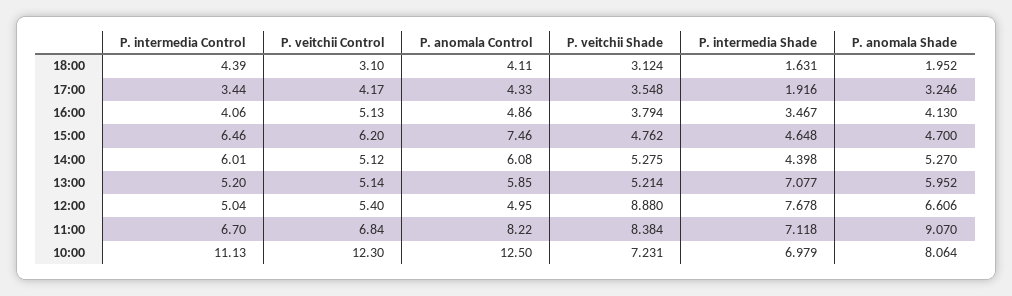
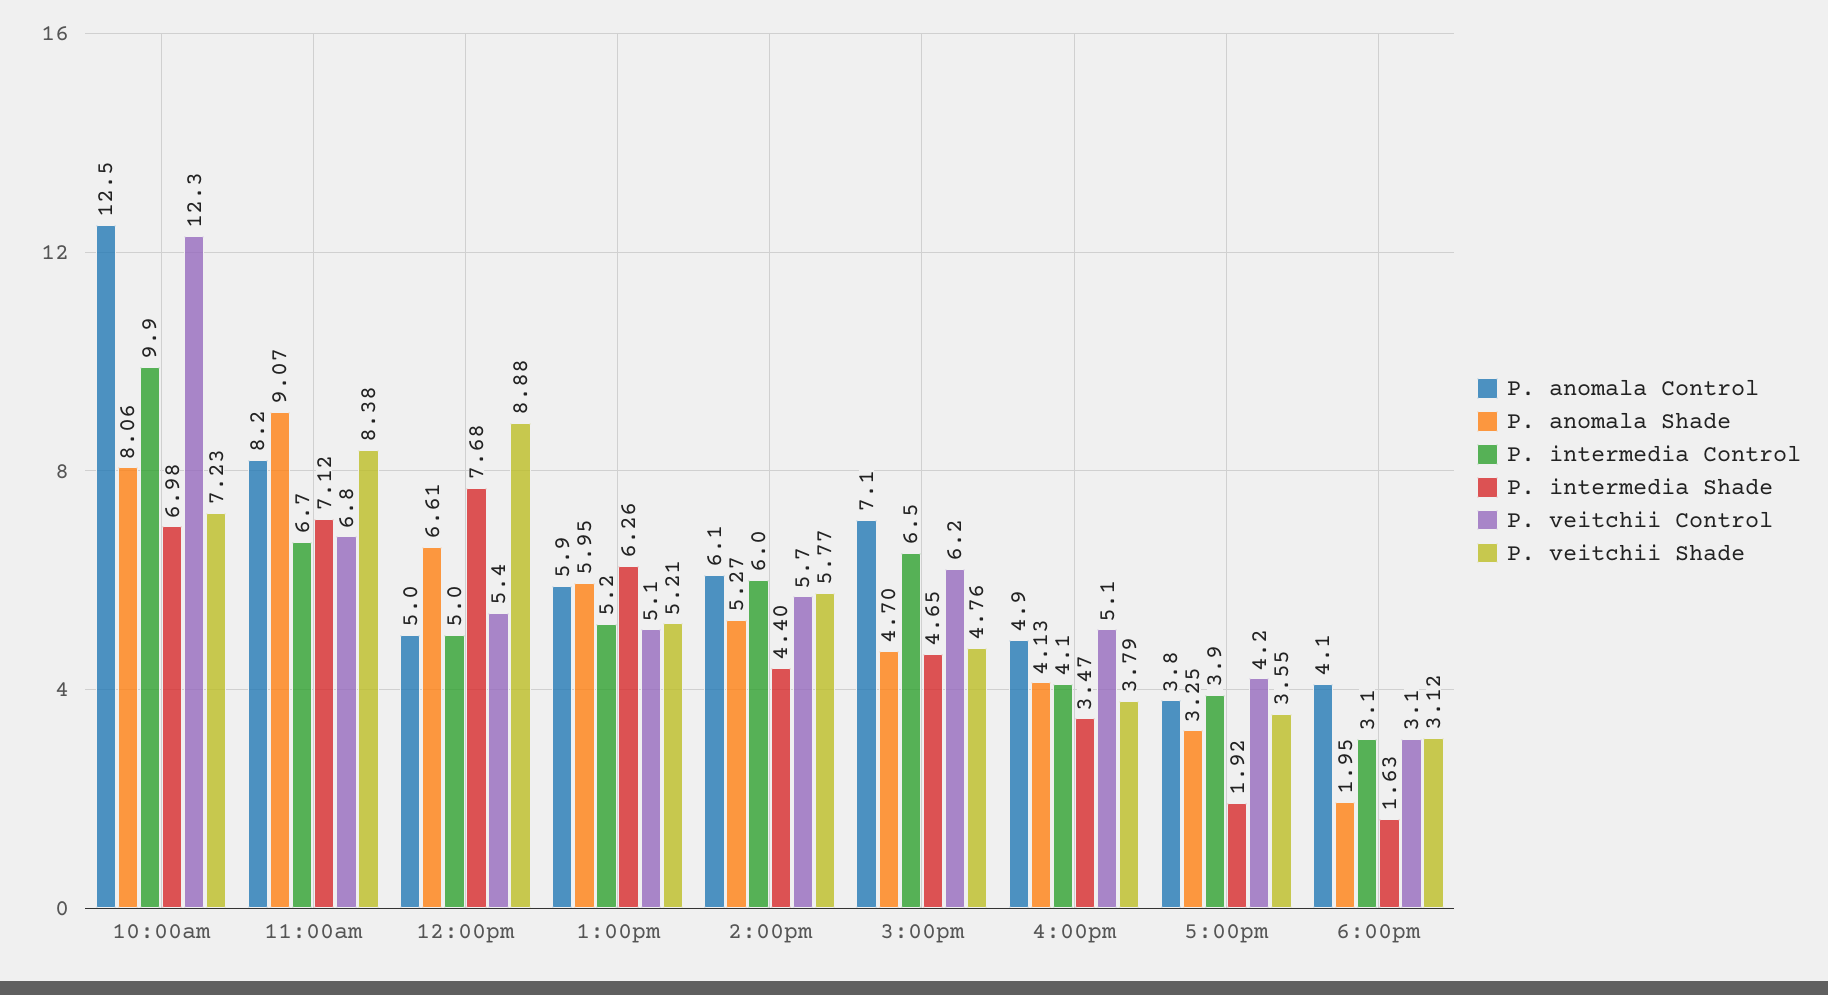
  {
    "P. intermedia Control": {
-     "18:00": 4.39,
+     "18:00": 3.1,
-     "17:00": 3.44,
+     "17:00": 3.9,
      "16:00": 4.06,
      "15:00": 6.46,
      "14:00": 6.01,
      "13:00": 5.2,
      "12:00": 5.04,
      "11:00": 6.7,
-     "10:00": 11.13
+     "10:00": 9.9
    },
    "P. veitchii Control": {
      "18:00": 3.1,
      "17:00": 4.17,
      "16:00": 5.13,
      "15:00": 6.2,
-     "14:00": 5.12,
+     "14:00": 5.7,
      "13:00": 5.14,
      "12:00": 5.4,
      "11:00": 6.84,
      "10:00": 12.3
    },
    "P. anomala Control": {
      "18:00": 4.11,
-     "17:00": 4.33,
+     "17:00": 3.8,
      "16:00": 4.86,
-     "15:00": 7.46,
+     "15:00": 7.1,
      "14:00": 6.08,
      "13:00": 5.85,
      "12:00": 4.95,
      "11:00": 8.22,
      "10:00": 12.5
    },
    "P. veitchii Shade": {
      "18:00": 3.124,
      "17:00": 3.548,
      "16:00": 3.794,
      "15:00": 4.762,
-     "14:00": 5.275,
+     "14:00": 5.77,
      "13:00": 5.214,
      "12:00": 8.88,
      "11:00": 8.384,
      "10:00": 7.231
    },
    "P. intermedia Shade": {
      "18:00": 1.631,
      "17:00": 1.916,
      "16:00": 3.467,
      "15:00": 4.648,
      "14:00": 4.398,
-     "13:00": 7.077,
+     "13:00": 6.26,
      "12:00": 7.678,
      "11:00": 7.118,
      "10:00": 6.979
    },
    "P. anomala Shade": {
      "18:00": 1.952,
      "17:00": 3.246,
      "16:00": 4.13,
      "15:00": 4.7,
      "14:00": 5.27,
      "13:00": 5.952,
      "12:00": 6.606,
      "11:00": 9.07,
      "10:00": 8.064
    }
  }

